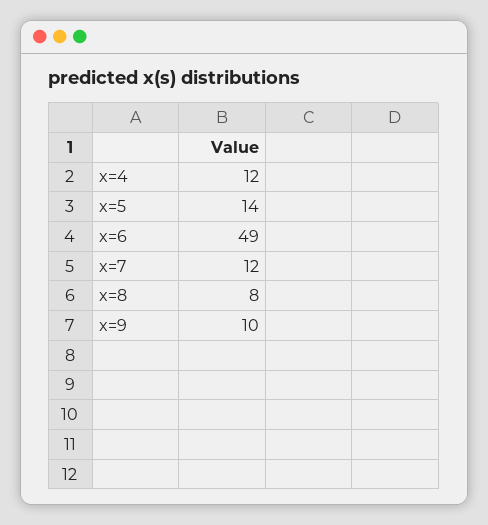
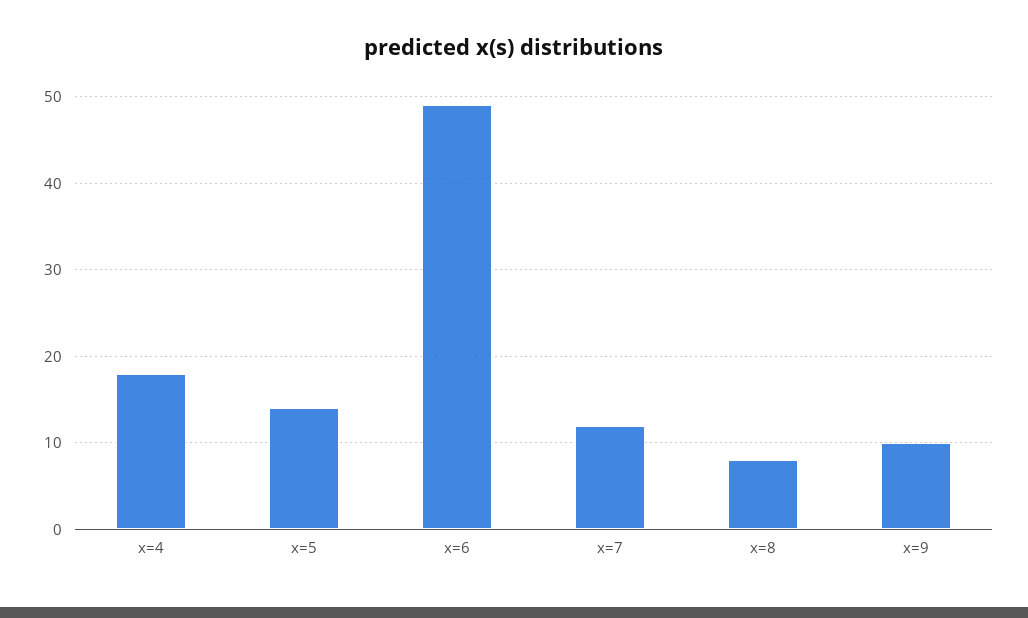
  {
-   "x=4": 12,
+   "x=4": 18,
    "x=5": 14,
    "x=6": 49,
    "x=7": 12,
    "x=8": 8,
    "x=9": 10
  }

